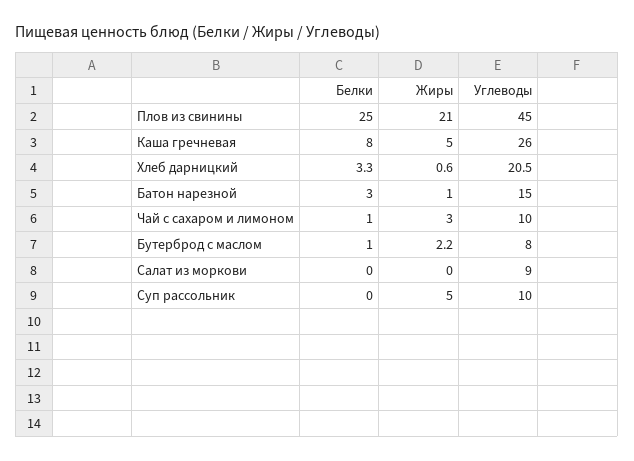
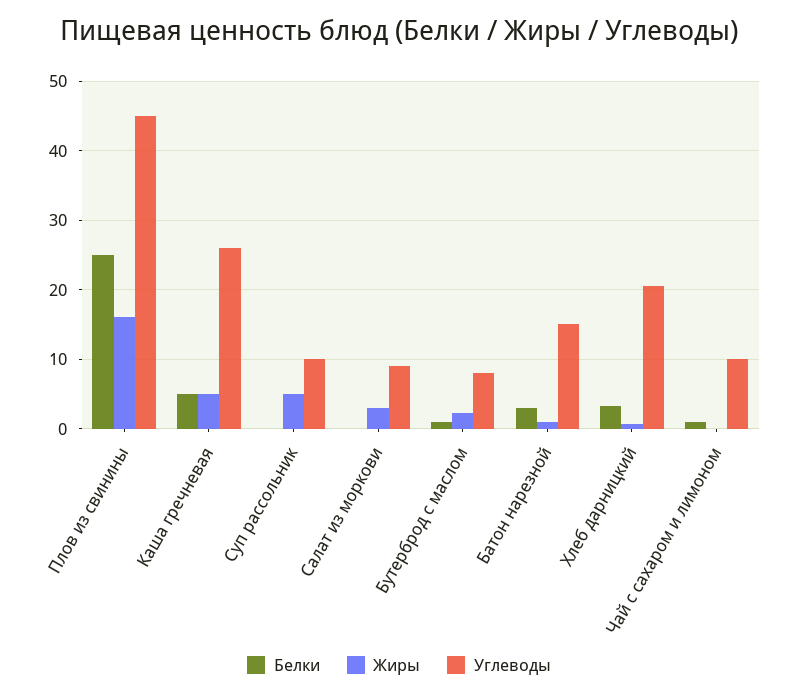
  {
    "Белки": {
      "Плов из свинины": 25,
-     "Каша гречневая": 8,
+     "Каша гречневая": 5,
      "Хлеб дарницкий": 3.3,
      "Батон нарезной": 3,
      "Чай с сахаром и лимоном": 1,
      "Бутерброд с маслом": 1,
      "Салат из моркови": 0,
      "Суп рассольник": 0
    },
    "Жиры": {
-     "Плов из свинины": 21,
+     "Плов из свинины": 16,
      "Каша гречневая": 5,
      "Хлеб дарницкий": 0.6,
      "Батон нарезной": 1,
-     "Чай с сахаром и лимоном": 3,
+     "Чай с сахаром и лимоном": 0,
      "Бутерброд с маслом": 2.2,
-     "Салат из моркови": 0,
+     "Салат из моркови": 3,
      "Суп рассольник": 5
    },
    "Углеводы": {
      "Плов из свинины": 45,
      "Каша гречневая": 26,
      "Хлеб дарницкий": 20.5,
      "Батон нарезной": 15,
      "Чай с сахаром и лимоном": 10,
      "Бутерброд с маслом": 8,
      "Салат из моркови": 9,
      "Суп рассольник": 10
    }
  }

